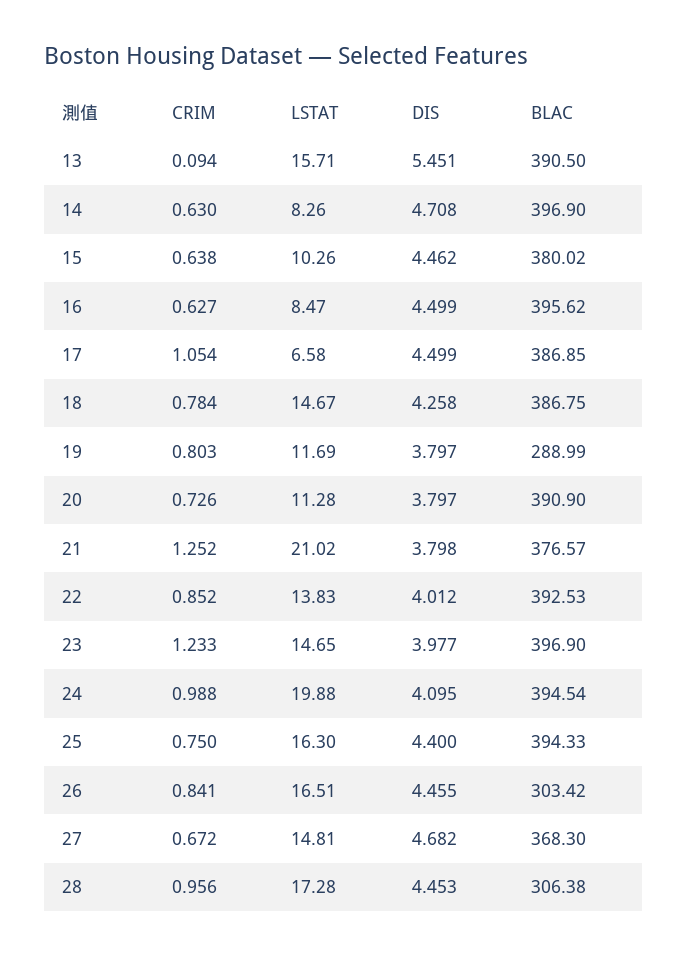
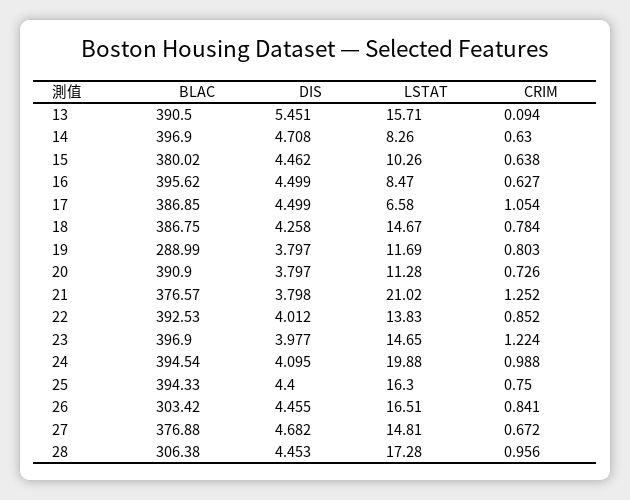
  {
    "CRIM": {
      "13": 0.094,
      "14": 0.63,
      "15": 0.638,
      "16": 0.627,
      "17": 1.054,
      "18": 0.784,
      "19": 0.803,
      "20": 0.726,
      "21": 1.252,
      "22": 0.852,
-     "23": 1.233,
+     "23": 1.224,
      "24": 0.988,
      "25": 0.75,
      "26": 0.841,
      "27": 0.672,
      "28": 0.956
    },
    "LSTAT": {
      "13": 15.71,
      "14": 8.26,
      "15": 10.26,
      "16": 8.47,
      "17": 6.58,
      "18": 14.67,
      "19": 11.69,
      "20": 11.28,
      "21": 21.02,
      "22": 13.83,
      "23": 14.65,
      "24": 19.88,
      "25": 16.3,
      "26": 16.51,
      "27": 14.81,
      "28": 17.28
    },
    "DIS": {
      "13": 5.451,
      "14": 4.708,
      "15": 4.462,
      "16": 4.499,
      "17": 4.499,
      "18": 4.258,
      "19": 3.797,
      "20": 3.797,
      "21": 3.798,
      "22": 4.012,
      "23": 3.977,
      "24": 4.095,
      "25": 4.4,
      "26": 4.455,
      "27": 4.682,
      "28": 4.453
    },
    "BLAC": {
      "13": 390.5,
      "14": 396.9,
      "15": 380.02,
      "16": 395.62,
      "17": 386.85,
      "18": 386.75,
      "19": 288.99,
      "20": 390.9,
      "21": 376.57,
      "22": 392.53,
      "23": 396.9,
      "24": 394.54,
      "25": 394.33,
      "26": 303.42,
-     "27": 368.3,
+     "27": 376.88,
      "28": 306.38
    }
  }

